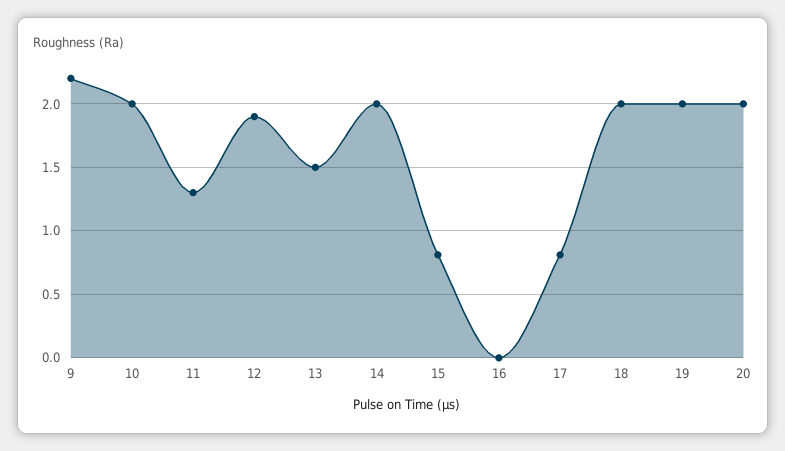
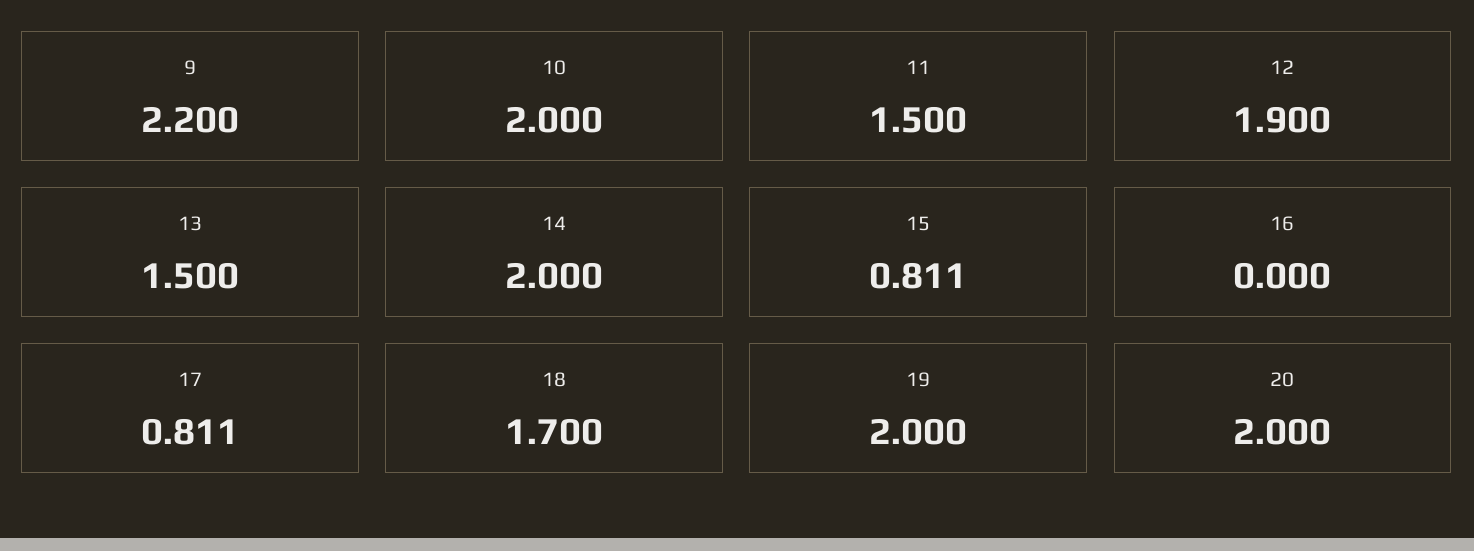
  {
    "9": 2.2,
    "10": 2,
-   "11": 1.3,
+   "11": 1.5,
    "12": 1.9,
    "13": 1.5,
    "14": 2,
    "15": 0.811,
    "16": 0,
    "17": 0.811,
-   "18": 2,
+   "18": 1.7,
    "19": 2,
    "20": 2
  }

